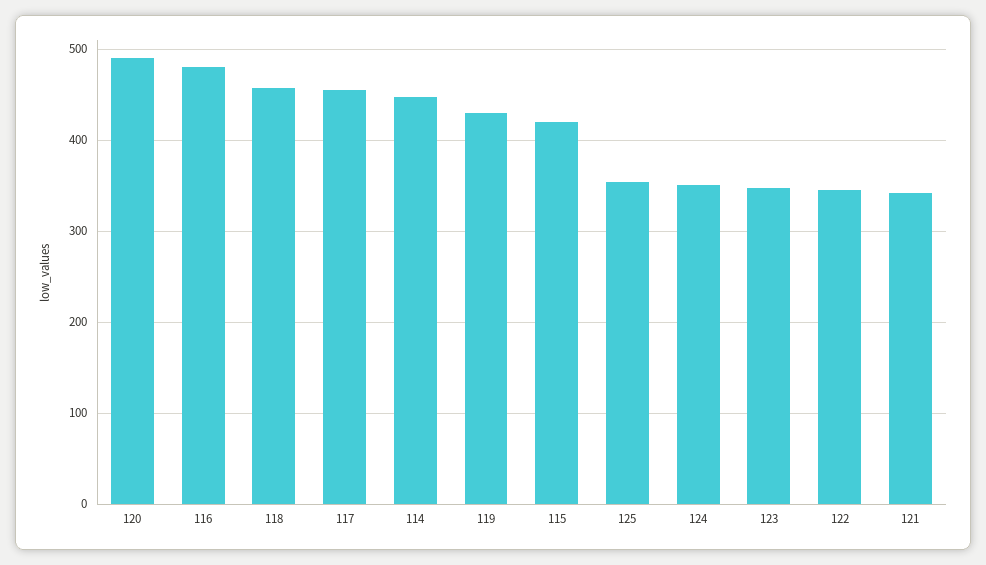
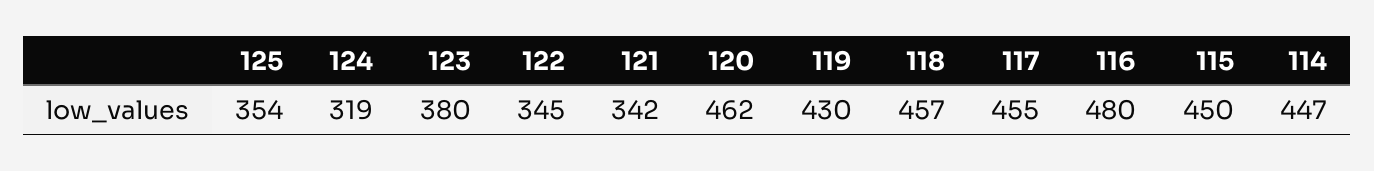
  {
-   "120": 490,
+   "120": 462,
    "116": 480,
    "118": 457,
    "117": 455,
    "114": 447,
    "119": 430,
-   "115": 420,
+   "115": 450,
    "125": 354,
-   "124": 350,
+   "124": 319,
-   "123": 350,
+   "123": 380,
    "122": 345,
    "121": 342
  }

